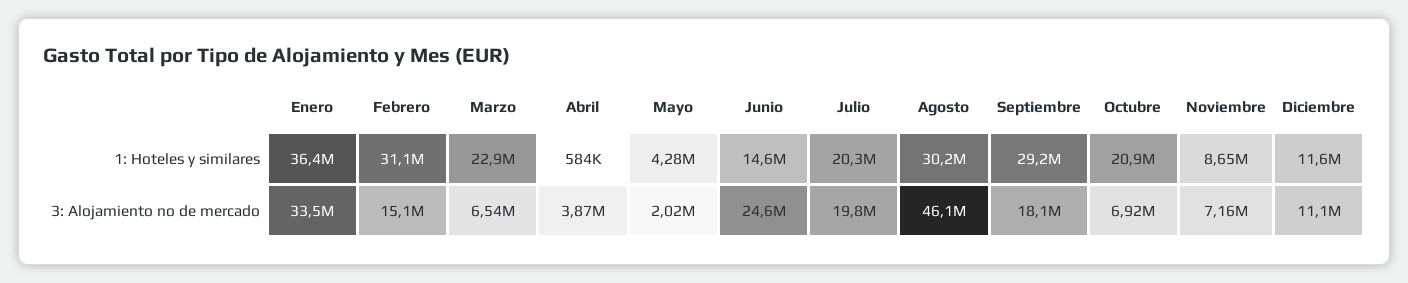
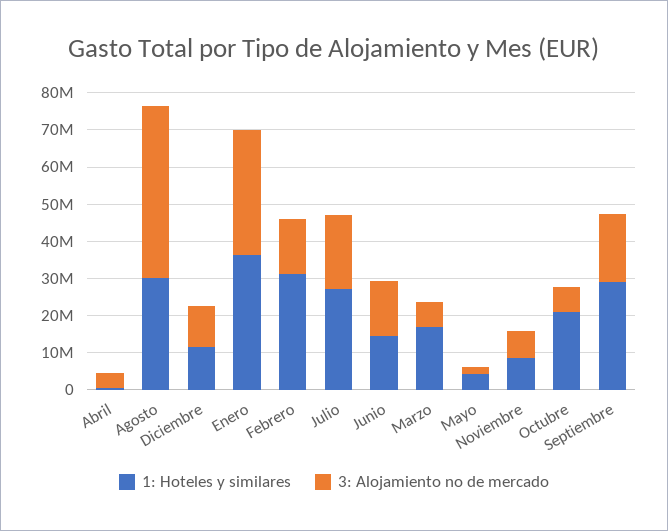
  {
    "1: Hoteles y similares": {
      "Enero": 36400000,
      "Febrero": 31100000,
-     "Marzo": 22900000,
+     "Marzo": 17500000,
      "Abril": 584000,
      "Mayo": 4280000,
      "Junio": 14600000,
-     "Julio": 20300000,
+     "Julio": 27500000,
      "Agosto": 30200000,
      "Septiembre": 29200000,
      "Octubre": 20900000,
      "Noviembre": 8650000,
      "Diciembre": 11600000
    },
    "3: Alojamiento no de mercado": {
      "Enero": 33500000,
      "Febrero": 15100000,
      "Marzo": 6540000,
      "Abril": 3870000,
      "Mayo": 2020000,
-     "Junio": 24600000,
+     "Junio": 15000000,
      "Julio": 19800000,
      "Agosto": 46100000,
      "Septiembre": 18100000,
      "Octubre": 6920000,
      "Noviembre": 7160000,
      "Diciembre": 11100000
    }
  }

